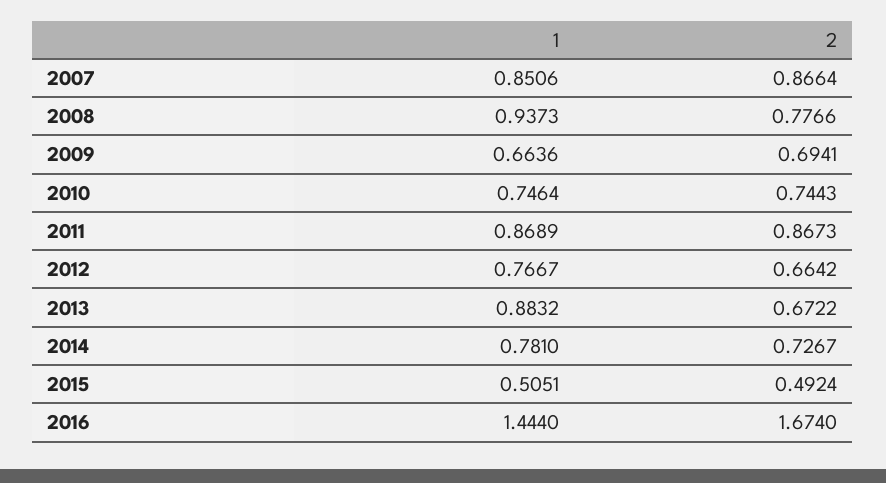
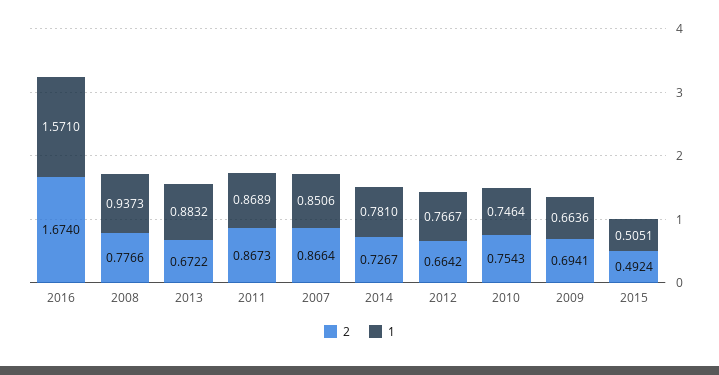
  {
    "1": {
      "2007": 0.8506,
      "2008": 0.9373,
      "2009": 0.6636,
      "2010": 0.7464,
      "2011": 0.8689,
      "2012": 0.7667,
      "2013": 0.8832,
      "2014": 0.781,
      "2015": 0.5051,
-     "2016": 1.444
+     "2016": 1.571
    },
    "2": {
      "2007": 0.8664,
      "2008": 0.7766,
      "2009": 0.6941,
-     "2010": 0.7443,
+     "2010": 0.7543,
      "2011": 0.8673,
      "2012": 0.6642,
      "2013": 0.6722,
      "2014": 0.7267,
      "2015": 0.4924,
      "2016": 1.674
    }
  }

